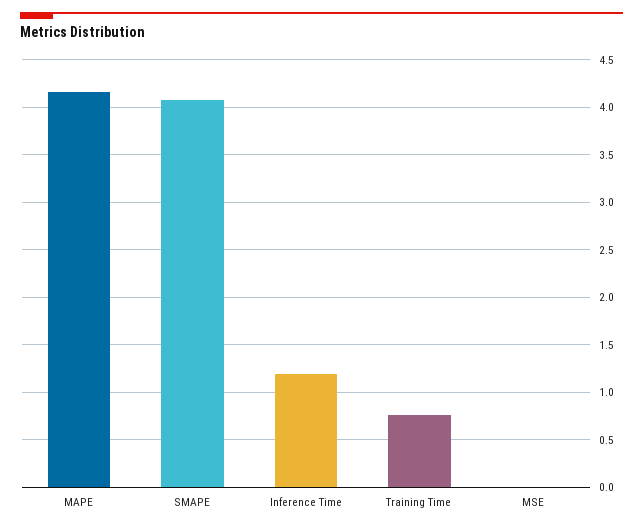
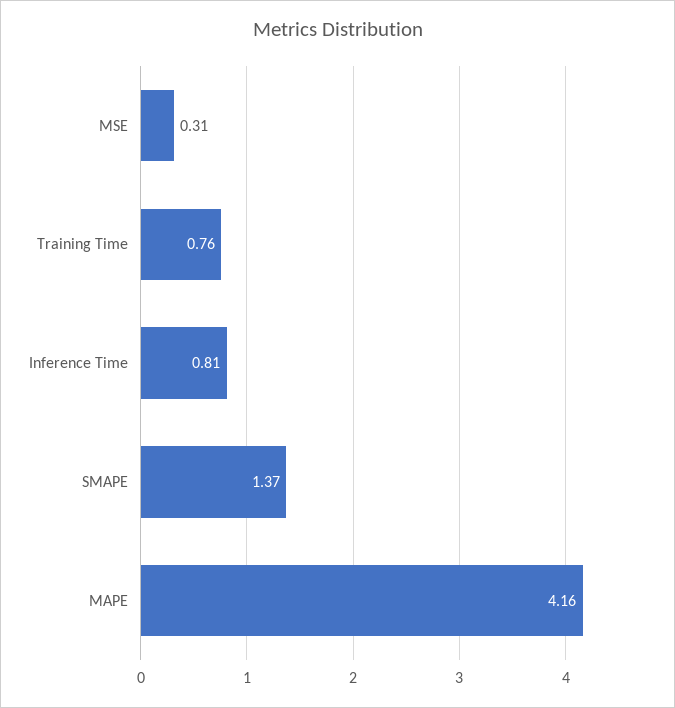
  {
    "MAPE": 4.16,
-   "SMAPE": 4.1,
+   "SMAPE": 1.37,
-   "Inference Time": 1.2,
+   "Inference Time": 0.81,
    "Training Time": 0.76,
-   "MSE": 0
+   "MSE": 0.31
  }

